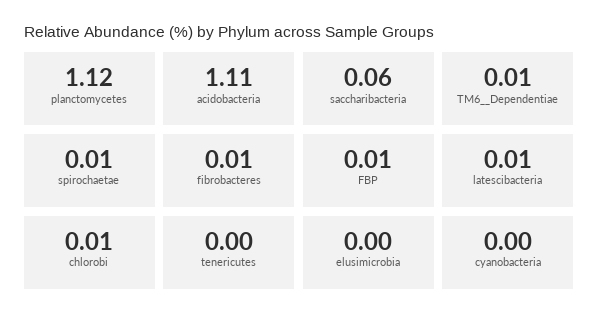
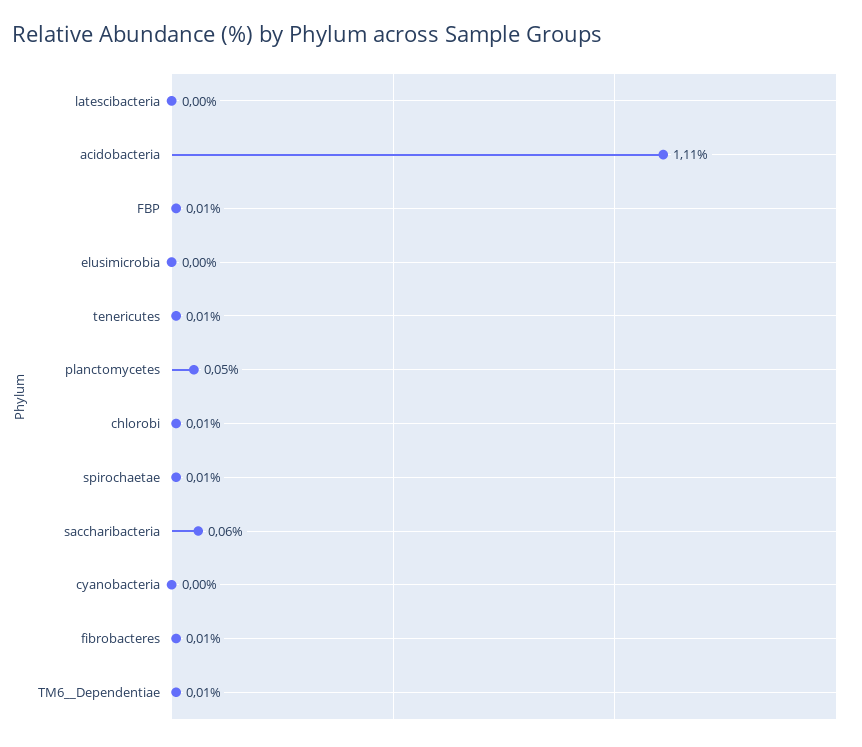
  {
-   "planctomycetes": 1.12,
+   "planctomycetes": 0.05,
    "acidobacteria": 1.11,
    "saccharibacteria": 0.06,
    "TM6__Dependentiae": 0.01,
    "spirochaetae": 0.01,
    "fibrobacteres": 0.01,
    "FBP": 0.01,
-   "latescibacteria": 0.01,
+   "latescibacteria": 0,
    "chlorobi": 0.01,
-   "tenericutes": 0,
+   "tenericutes": 0.01,
    "elusimicrobia": 0,
    "cyanobacteria": 0
  }

